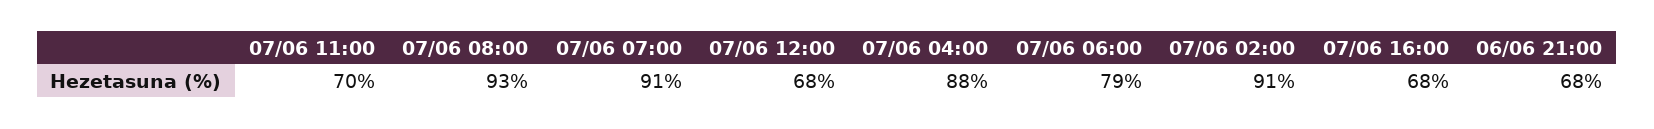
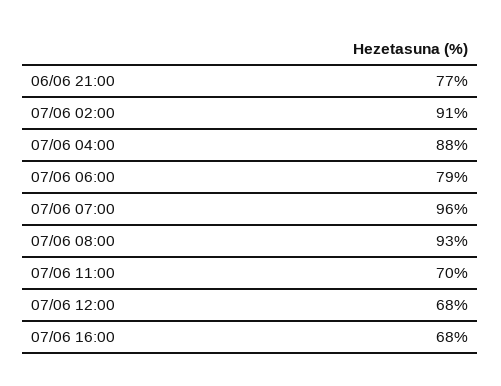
  {
    "07/06 11:00": 70,
    "07/06 08:00": 93,
-   "07/06 07:00": 91,
+   "07/06 07:00": 96,
    "07/06 12:00": 68,
    "07/06 04:00": 88,
    "07/06 06:00": 79,
    "07/06 02:00": 91,
    "07/06 16:00": 68,
-   "06/06 21:00": 68
+   "06/06 21:00": 77
  }

